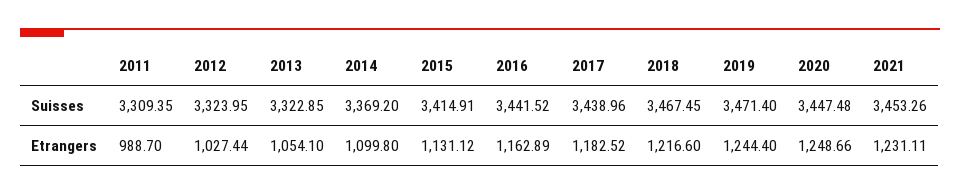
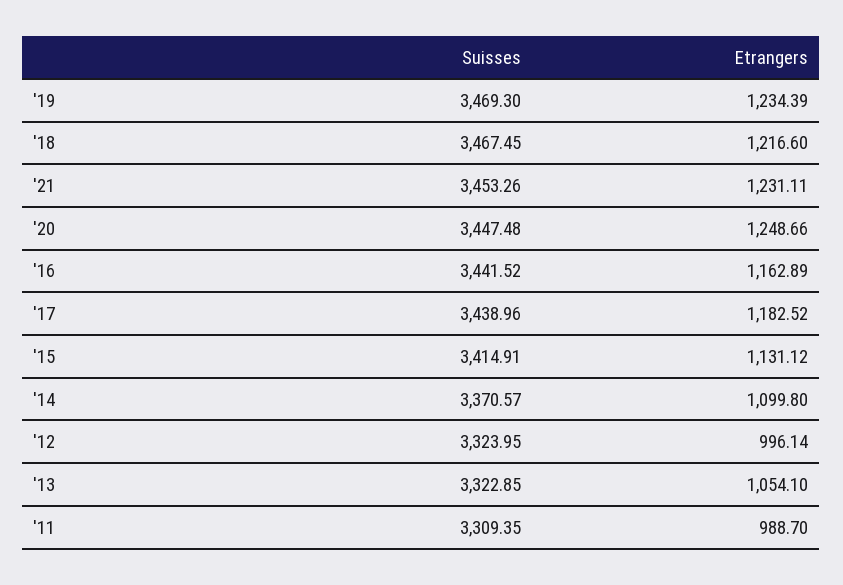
  {
    "2011": {
      "Suisses": 3309.35,
      "Etrangers": 988.7
    },
    "2012": {
      "Suisses": 3323.95,
-     "Etrangers": 1027.44
+     "Etrangers": 996.14
    },
    "2013": {
      "Suisses": 3322.85,
      "Etrangers": 1054.1
    },
    "2014": {
-     "Suisses": 3369.2,
+     "Suisses": 3370.57,
      "Etrangers": 1099.8
    },
    "2015": {
      "Suisses": 3414.91,
      "Etrangers": 1131.12
    },
    "2016": {
      "Suisses": 3441.52,
      "Etrangers": 1162.89
    },
    "2017": {
      "Suisses": 3438.96,
      "Etrangers": 1182.52
    },
    "2018": {
      "Suisses": 3467.45,
      "Etrangers": 1216.6
    },
    "2019": {
-     "Suisses": 3471.4,
+     "Suisses": 3469.3,
-     "Etrangers": 1244.4
+     "Etrangers": 1234.39
    },
    "2020": {
      "Suisses": 3447.48,
      "Etrangers": 1248.66
    },
    "2021": {
      "Suisses": 3453.26,
      "Etrangers": 1231.11
    }
  }

